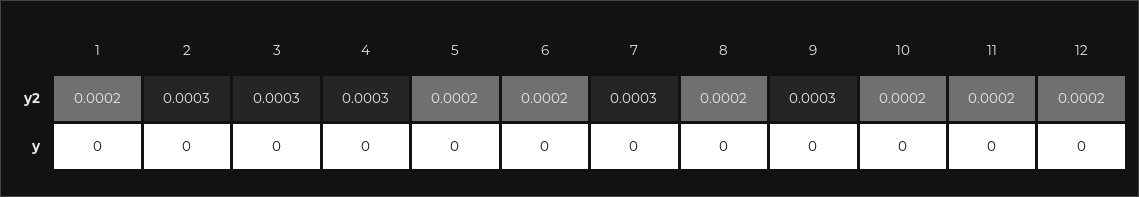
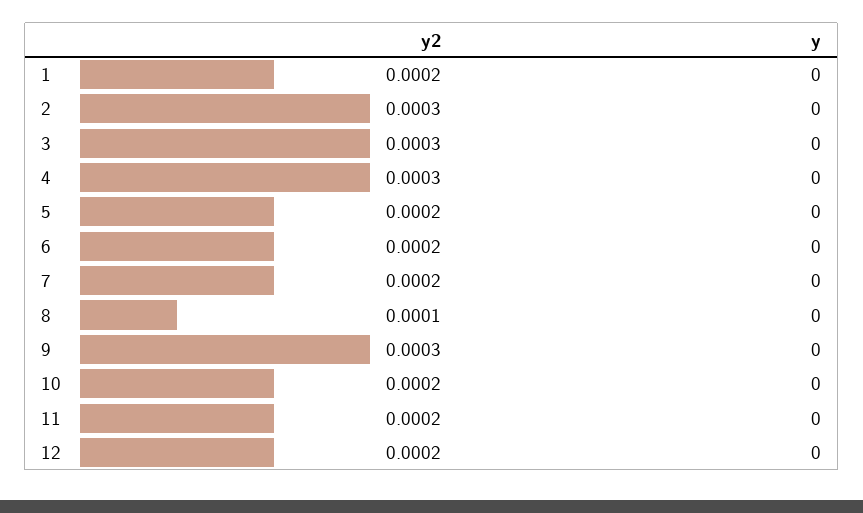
  {
    "1": {
      "y2": 0.0002,
      "y": 0
    },
    "2": {
      "y2": 0.0003,
      "y": 0
    },
    "3": {
      "y2": 0.0003,
      "y": 0
    },
    "4": {
      "y2": 0.0003,
      "y": 0
    },
    "5": {
      "y2": 0.0002,
      "y": 0
    },
    "6": {
      "y2": 0.0002,
      "y": 0
    },
    "7": {
-     "y2": 0.0003,
+     "y2": 0.0002,
      "y": 0
    },
    "8": {
-     "y2": 0.0002,
+     "y2": 0.0001,
      "y": 0
    },
    "9": {
      "y2": 0.0003,
      "y": 0
    },
    "10": {
      "y2": 0.0002,
      "y": 0
    },
    "11": {
      "y2": 0.0002,
      "y": 0
    },
    "12": {
      "y2": 0.0002,
      "y": 0
    }
  }

